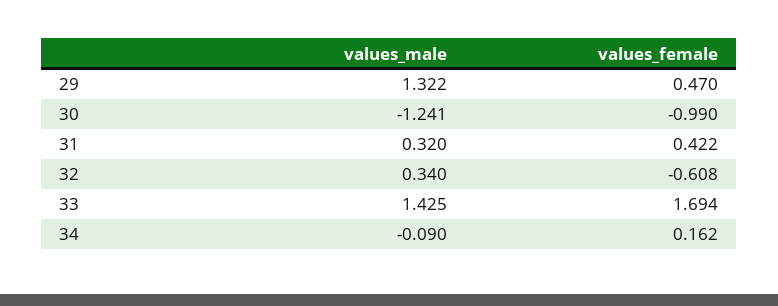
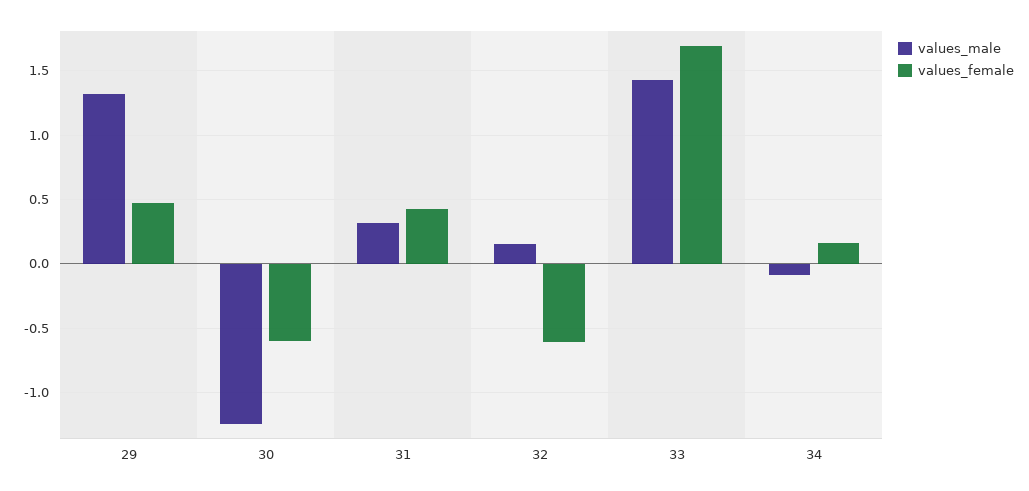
  {
    "values_male": {
      "29": 1.322,
      "30": -1.241,
      "31": 0.32,
-     "32": 0.34,
+     "32": 0.15,
      "33": 1.425,
      "34": -0.09
    },
    "values_female": {
      "29": 0.47,
-     "30": -0.99,
+     "30": -0.6,
      "31": 0.422,
      "32": -0.608,
      "33": 1.694,
      "34": 0.162
    }
  }

